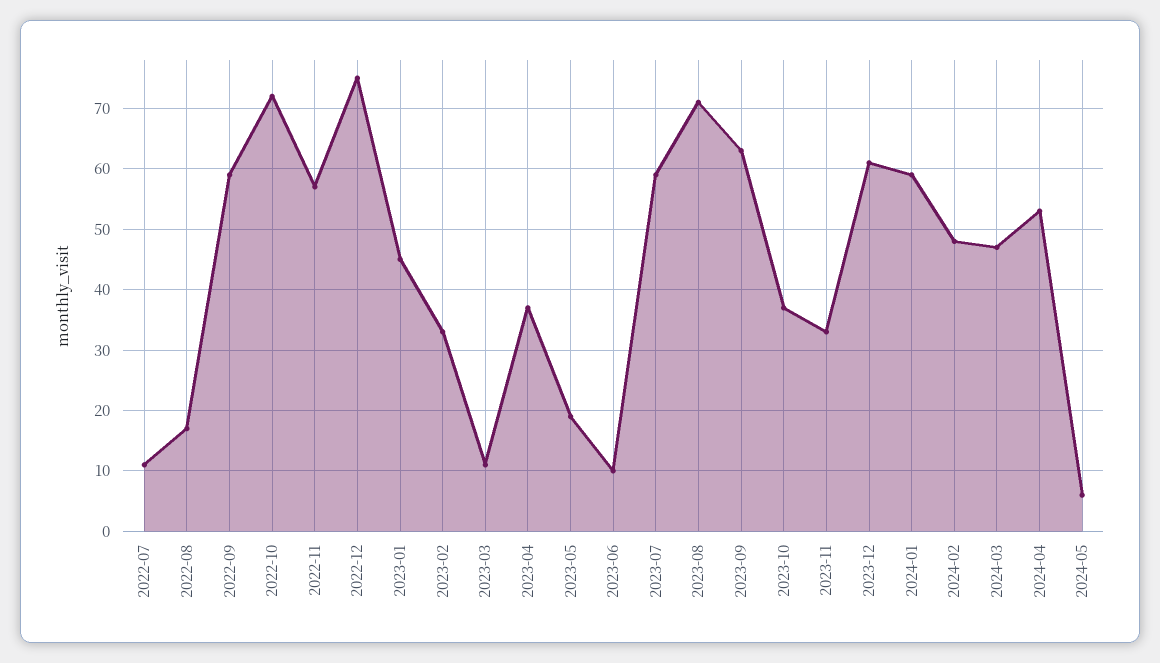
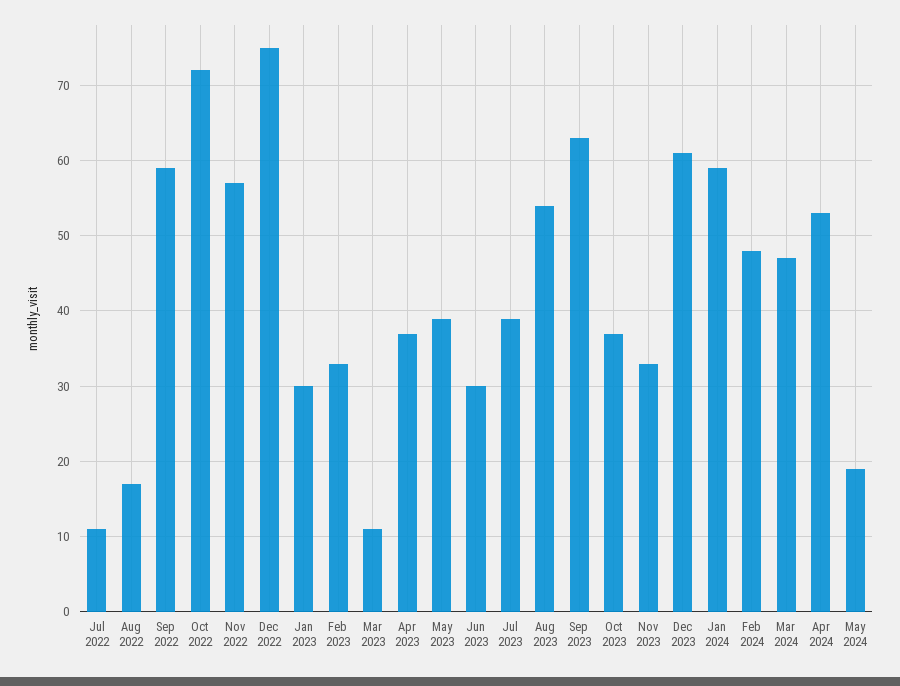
  {
    "2022-07": 11,
    "2022-08": 17,
    "2022-09": 59,
    "2022-10": 72,
    "2022-11": 57,
    "2022-12": 75,
-   "2023-01": 45,
+   "2023-01": 30,
    "2023-02": 33,
    "2023-03": 11,
    "2023-04": 37,
-   "2023-05": 19,
+   "2023-05": 39,
-   "2023-06": 10,
+   "2023-06": 30,
-   "2023-07": 59,
+   "2023-07": 39,
-   "2023-08": 71,
+   "2023-08": 54,
    "2023-09": 63,
    "2023-10": 37,
    "2023-11": 33,
    "2023-12": 61,
    "2024-01": 59,
    "2024-02": 48,
    "2024-03": 47,
    "2024-04": 53,
-   "2024-05": 6
+   "2024-05": 19
  }

